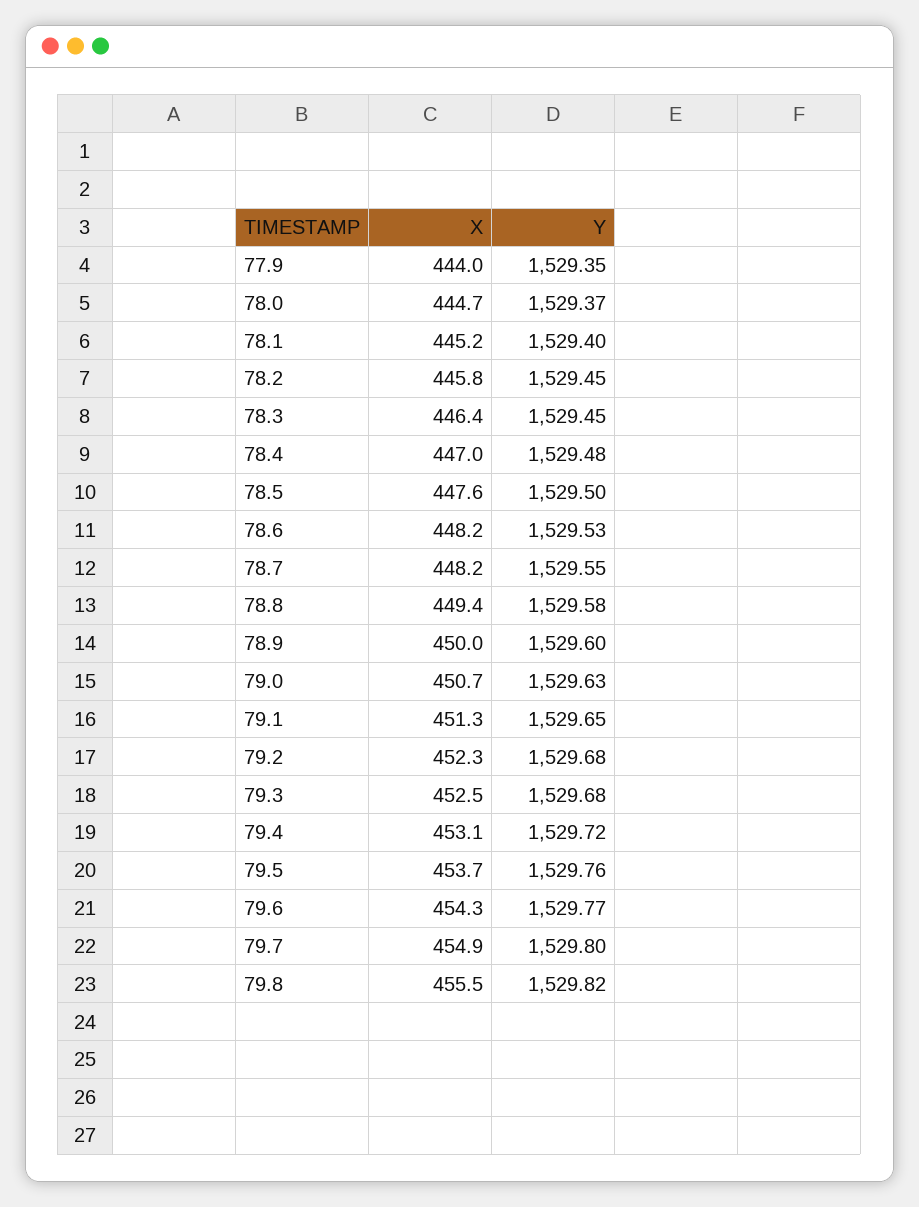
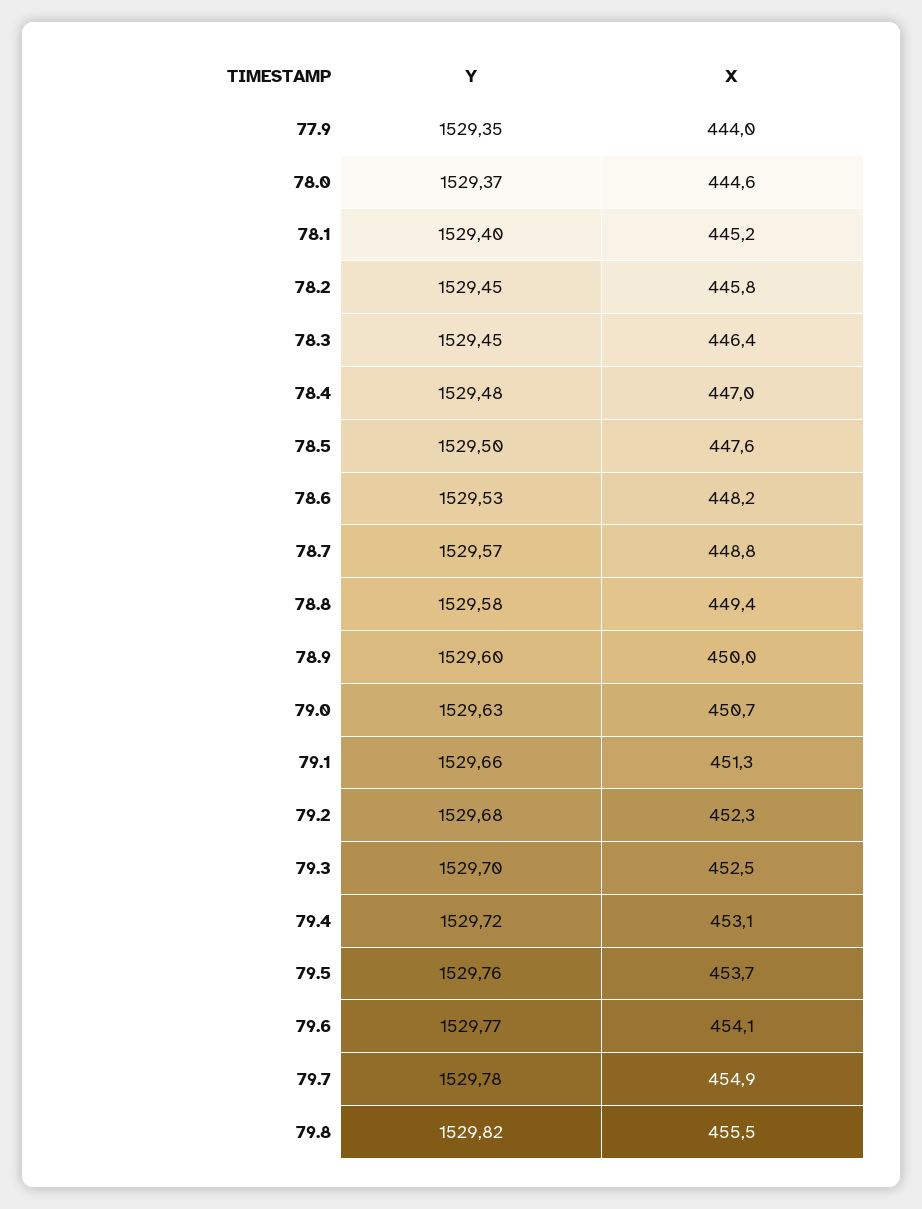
  {
    "X": {
      "77.9": 444,
-     "78.0": 444.7,
+     "78.0": 444.6,
      "78.1": 445.2,
      "78.2": 445.8,
      "78.3": 446.4,
      "78.4": 447,
      "78.5": 447.6,
      "78.6": 448.2,
-     "78.7": 448.2,
+     "78.7": 448.8,
      "78.8": 449.4,
      "78.9": 450,
      "79.0": 450.7,
      "79.1": 451.3,
      "79.2": 452.3,
      "79.3": 452.5,
      "79.4": 453.1,
      "79.5": 453.7,
-     "79.6": 454.3,
+     "79.6": 454.1,
      "79.7": 454.9,
      "79.8": 455.5
    },
    "Y": {
      "77.9": 1529.35,
      "78.0": 1529.37,
      "78.1": 1529.4,
      "78.2": 1529.45,
      "78.3": 1529.45,
      "78.4": 1529.48,
      "78.5": 1529.5,
      "78.6": 1529.53,
-     "78.7": 1529.55,
+     "78.7": 1529.57,
      "78.8": 1529.58,
      "78.9": 1529.6,
      "79.0": 1529.63,
-     "79.1": 1529.65,
+     "79.1": 1529.66,
      "79.2": 1529.68,
-     "79.3": 1529.68,
+     "79.3": 1529.7,
      "79.4": 1529.72,
      "79.5": 1529.76,
      "79.6": 1529.77,
-     "79.7": 1529.8,
+     "79.7": 1529.78,
      "79.8": 1529.82
    }
  }

